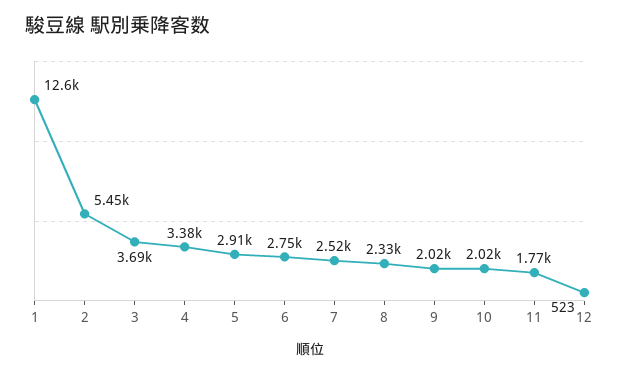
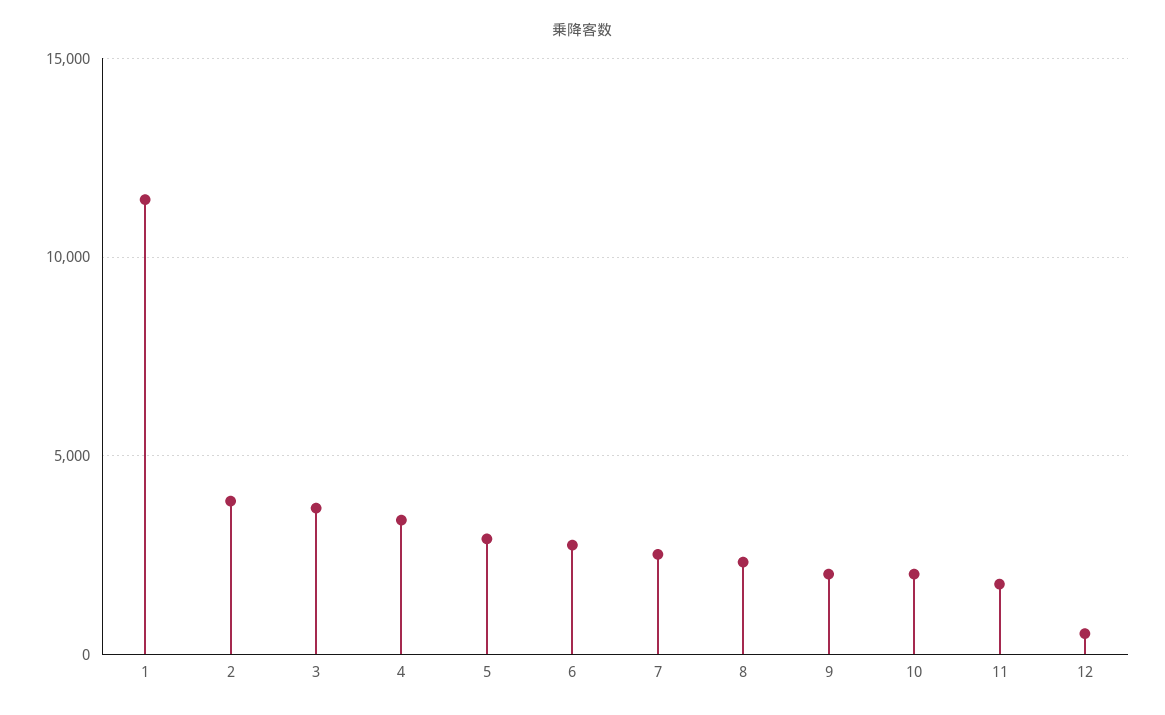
  {
-   "1": 12600,
+   "1": 11500,
-   "2": 5450,
+   "2": 4000,
    "3": 3690,
    "4": 3380,
    "5": 2910,
    "6": 2750,
    "7": 2520,
    "8": 2330,
    "9": 2020,
    "10": 2020,
    "11": 1770,
    "12": 523
  }

